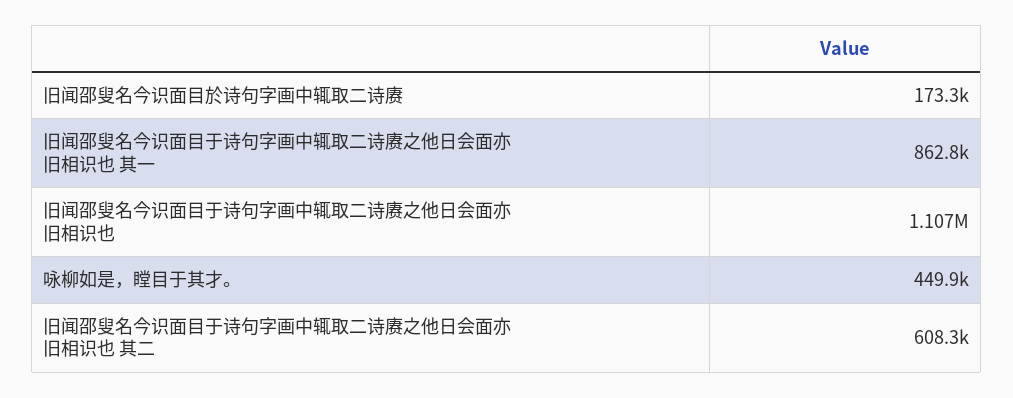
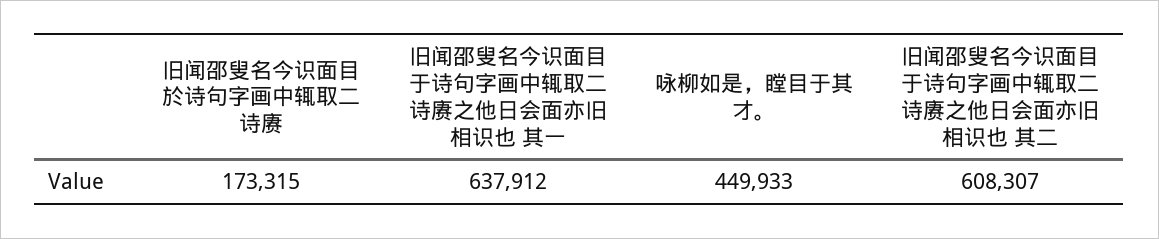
  {
    "旧闻邵叟名今识面目於诗句字画中辄取二诗赓": 173315,
-   "旧闻邵叟名今识面目于诗句字画中辄取二诗赓之他日会面亦旧相识也 其一": 862800,
+   "旧闻邵叟名今识面目于诗句字画中辄取二诗赓之他日会面亦旧相识也 其一": 637912,
-   "旧闻邵叟名今识面目于诗句字画中辄取二诗赓之他日会面亦旧相识也": 1107000,
    "咏柳如是，瞠目于其才。": 449933,
    "旧闻邵叟名今识面目于诗句字画中辄取二诗赓之他日会面亦旧相识也 其二": 608307
  }

